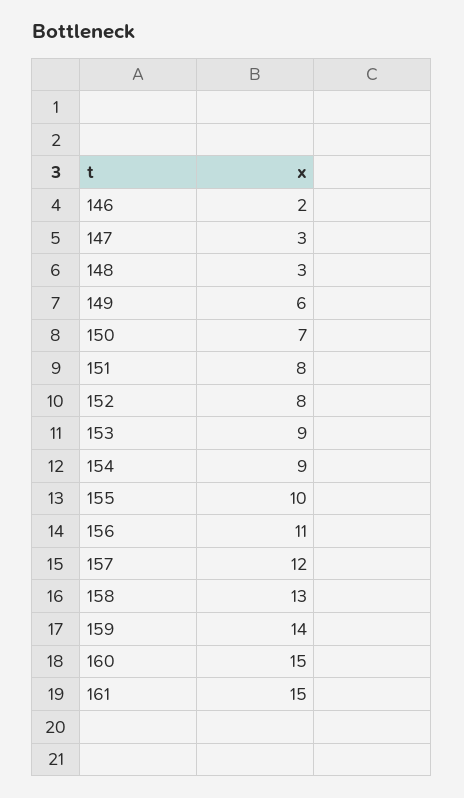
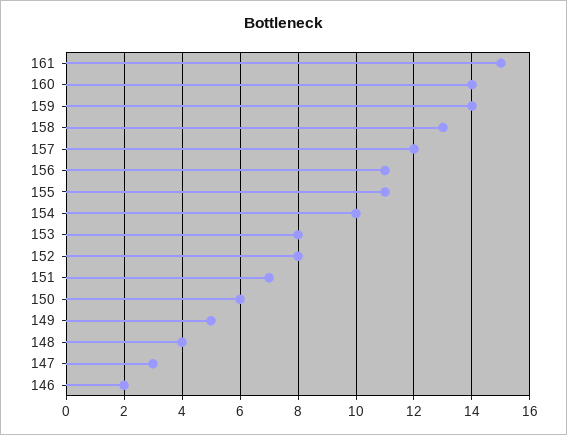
  {
    "146": 2,
    "147": 3,
-   "148": 3,
+   "148": 4,
-   "149": 6,
+   "149": 5,
-   "150": 7,
+   "150": 6,
-   "151": 8,
+   "151": 7,
    "152": 8,
-   "153": 9,
+   "153": 8,
-   "154": 9,
+   "154": 10,
-   "155": 10,
+   "155": 11,
    "156": 11,
    "157": 12,
    "158": 13,
    "159": 14,
-   "160": 15,
+   "160": 14,
    "161": 15
  }

